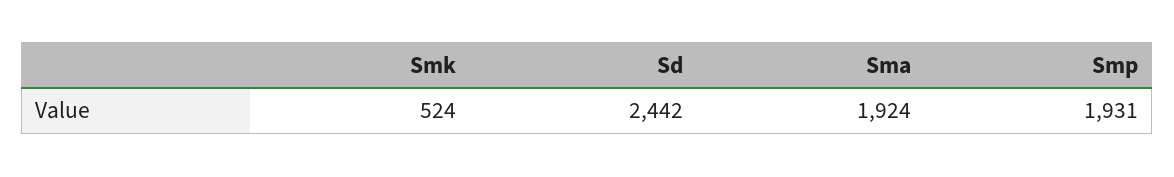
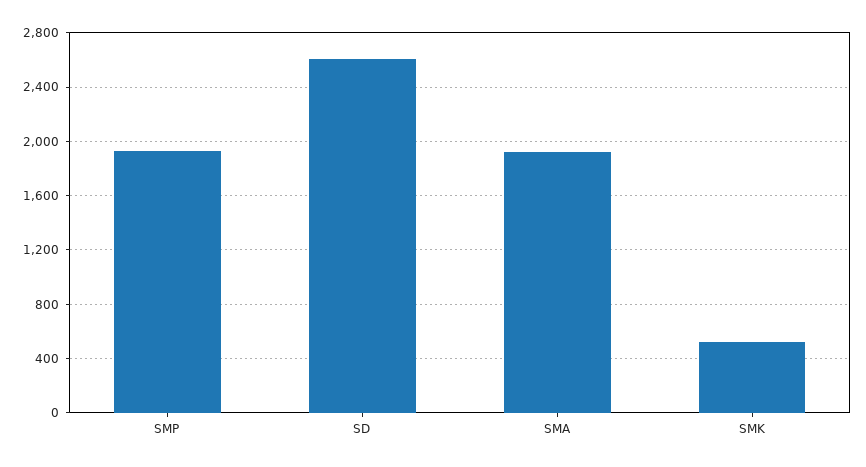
  {
    "Smk": 524,
-   "Sd": 2442,
+   "Sd": 2600,
    "Sma": 1924,
    "Smp": 1931
  }

